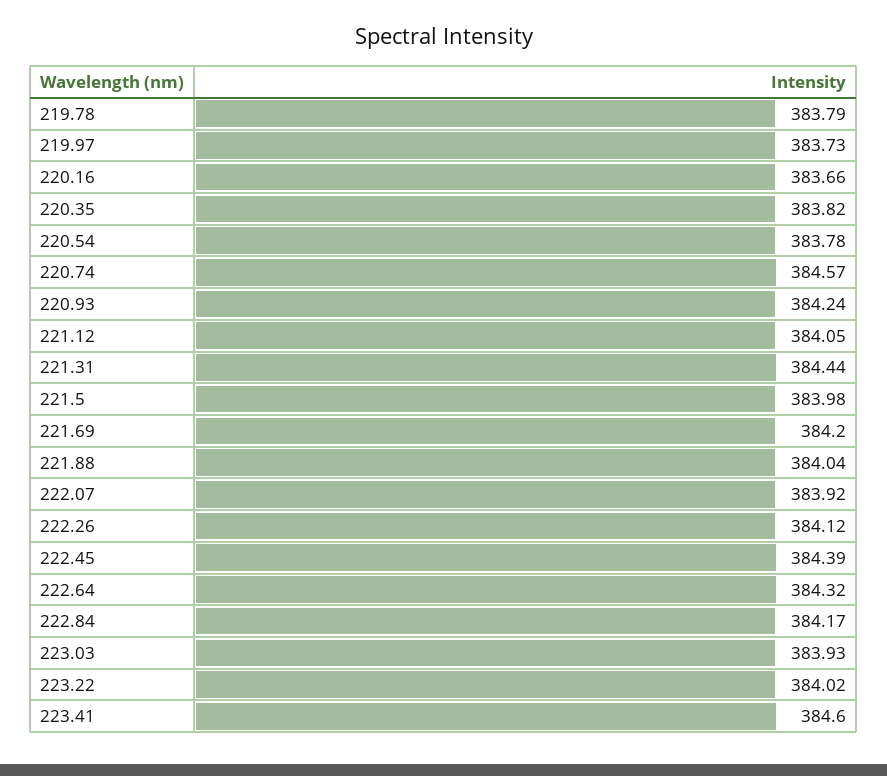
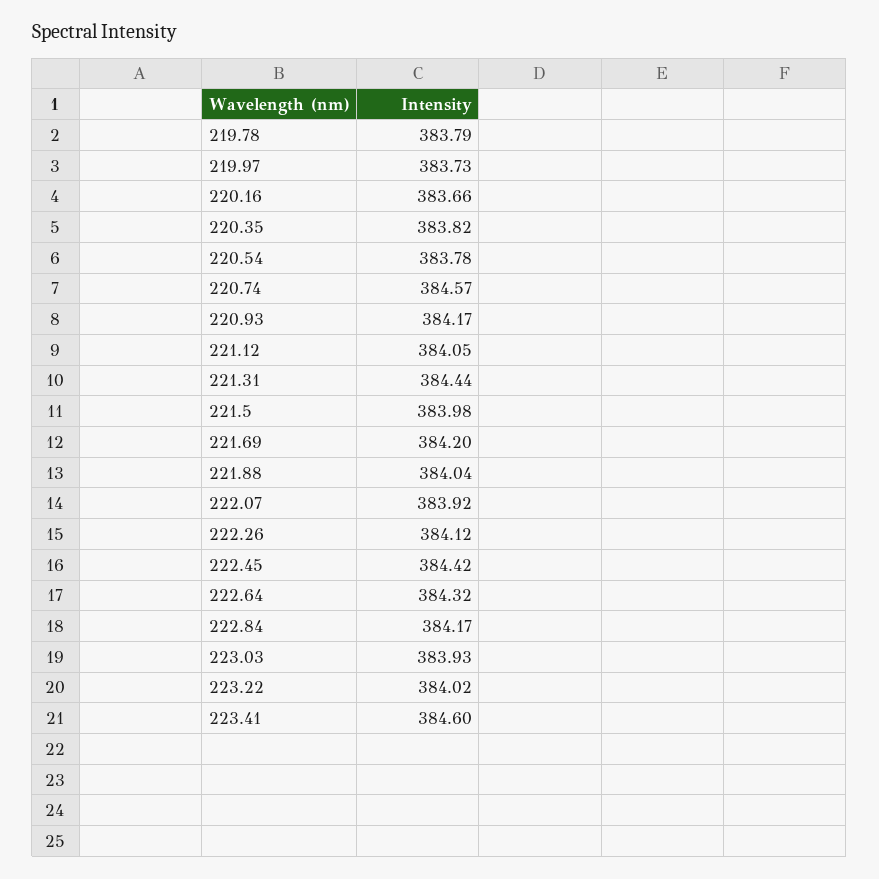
  {
    "219.78": 383.79,
    "219.97": 383.73,
    "220.16": 383.66,
    "220.35": 383.82,
    "220.54": 383.78,
    "220.74": 384.57,
-   "220.93": 384.24,
+   "220.93": 384.17,
    "221.12": 384.05,
    "221.31": 384.44,
    "221.5": 383.98,
    "221.69": 384.2,
    "221.88": 384.04,
    "222.07": 383.92,
    "222.26": 384.12,
-   "222.45": 384.39,
+   "222.45": 384.42,
    "222.64": 384.32,
    "222.84": 384.17,
    "223.03": 383.93,
    "223.22": 384.02,
    "223.41": 384.6
  }

